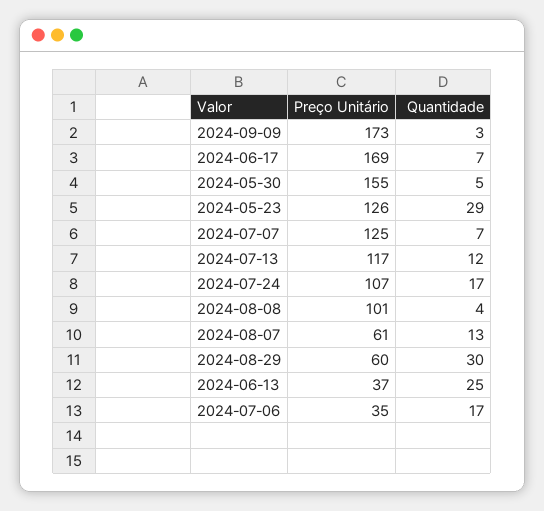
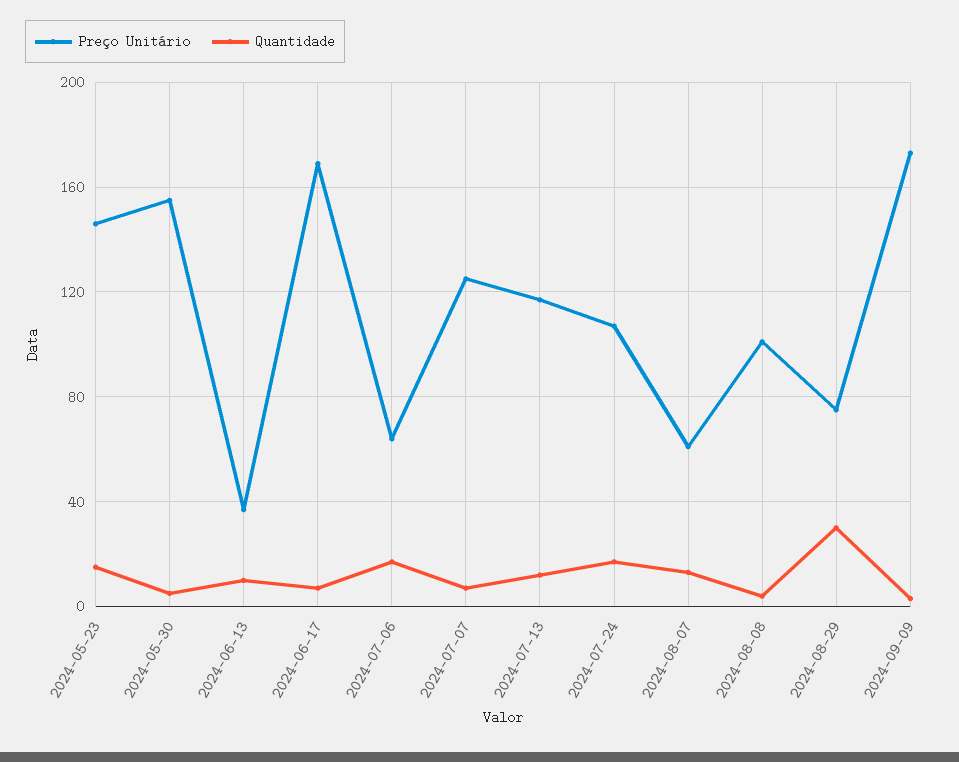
  {
    "Preço Unitário": {
      "2024-09-09": 173,
      "2024-06-17": 169,
      "2024-05-30": 155,
-     "2024-05-23": 126,
+     "2024-05-23": 145,
      "2024-07-07": 125,
      "2024-07-13": 117,
      "2024-07-24": 107,
      "2024-08-08": 101,
      "2024-08-07": 61,
-     "2024-08-29": 60,
+     "2024-08-29": 75,
      "2024-06-13": 37,
-     "2024-07-06": 35
+     "2024-07-06": 65
    },
    "Quantidade": {
      "2024-09-09": 3,
      "2024-06-17": 7,
      "2024-05-30": 5,
-     "2024-05-23": 29,
+     "2024-05-23": 15,
      "2024-07-07": 7,
      "2024-07-13": 12,
      "2024-07-24": 17,
      "2024-08-08": 4,
      "2024-08-07": 13,
      "2024-08-29": 30,
-     "2024-06-13": 25,
+     "2024-06-13": 10,
      "2024-07-06": 17
    }
  }

